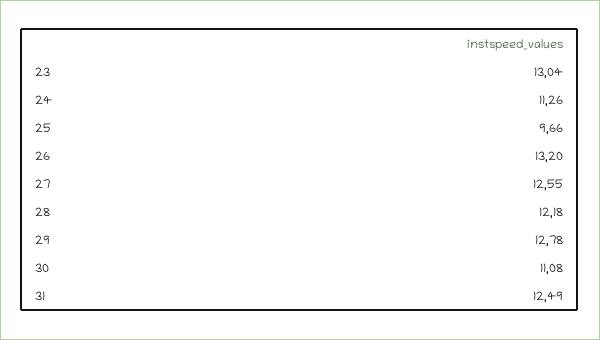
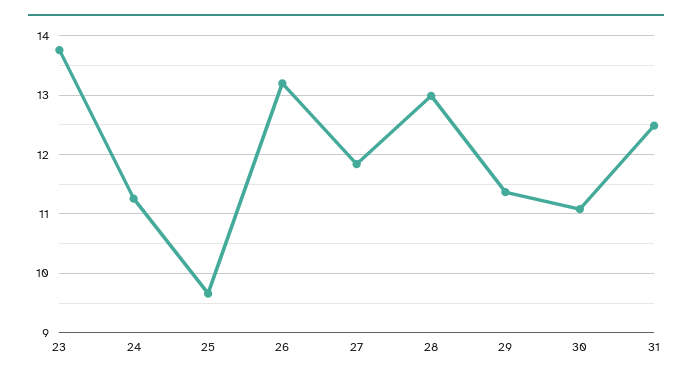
  {
-   "23": 13.04,
+   "23": 13.8,
    "24": 11.26,
    "25": 9.66,
    "26": 13.2,
-   "27": 12.55,
+   "27": 11.8,
-   "28": 12.18,
+   "28": 13,
-   "29": 12.78,
+   "29": 11.4,
    "30": 11.08,
    "31": 12.49
  }

